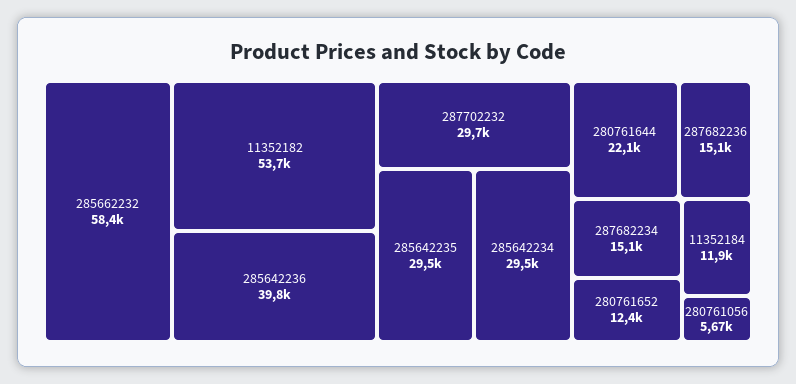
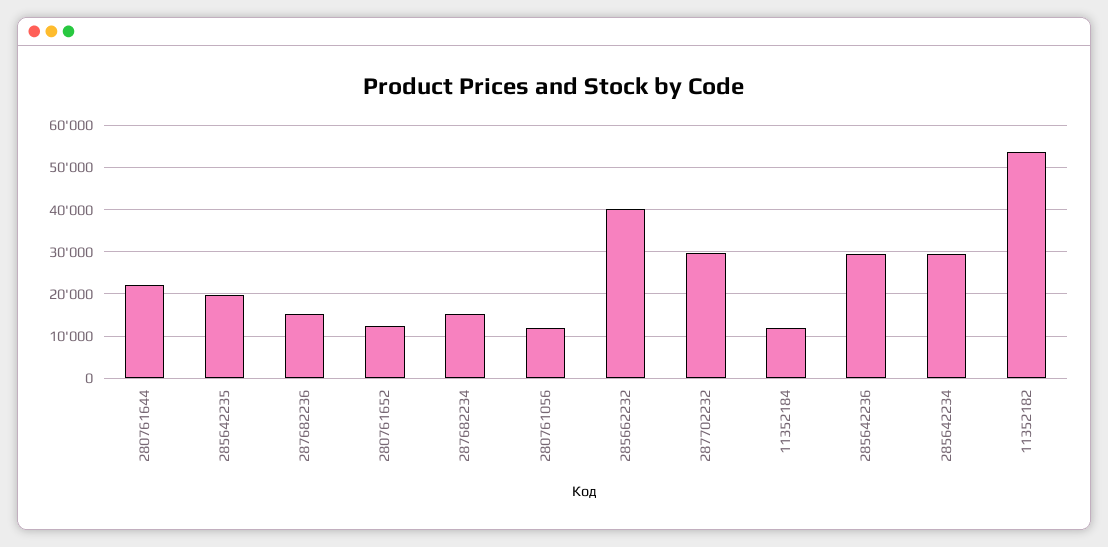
  {
-   "285662232": 58400,
+   "285662232": 40000,
    "11352182": 53700,
-   "285642236": 39800,
+   "285642236": 30000,
    "287702232": 29700,
-   "285642235": 29500,
+   "285642235": 20000,
    "285642234": 29500,
    "280761644": 22100,
    "287682236": 15100,
    "287682234": 15100,
    "280761652": 12400,
    "11352184": 11900,
-   "280761056": 5670
+   "280761056": 12000
  }

